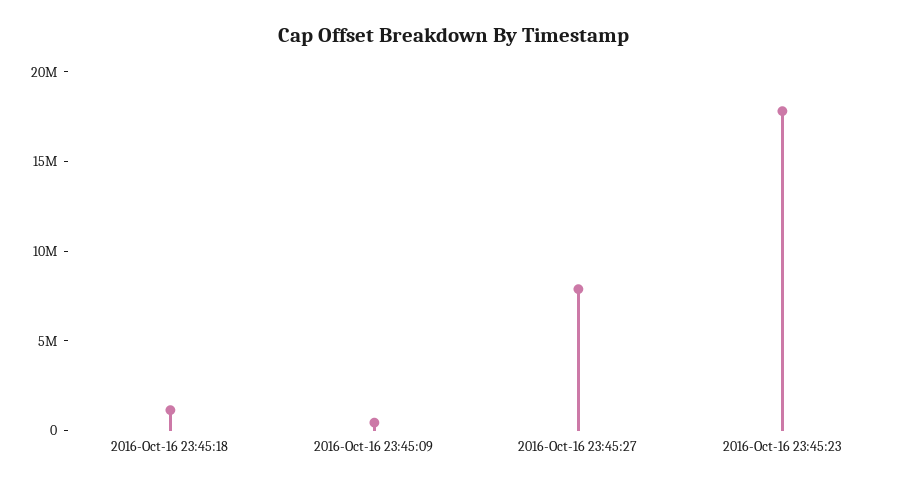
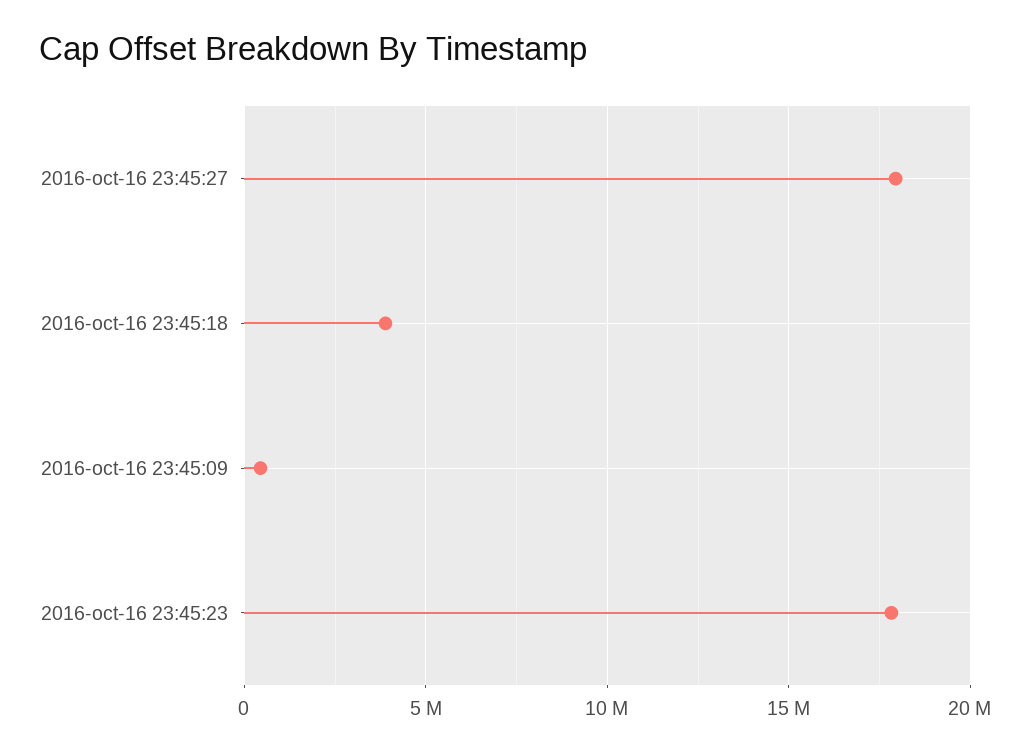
  {
-   "2016-Oct-16 23:45:18": 1000000,
+   "2016-Oct-16 23:45:18": 4000000,
    "2016-Oct-16 23:45:09": 500000,
-   "2016-Oct-16 23:45:27": 8000000,
+   "2016-Oct-16 23:45:27": 18000000,
    "2016-Oct-16 23:45:23": 18000000
  }

